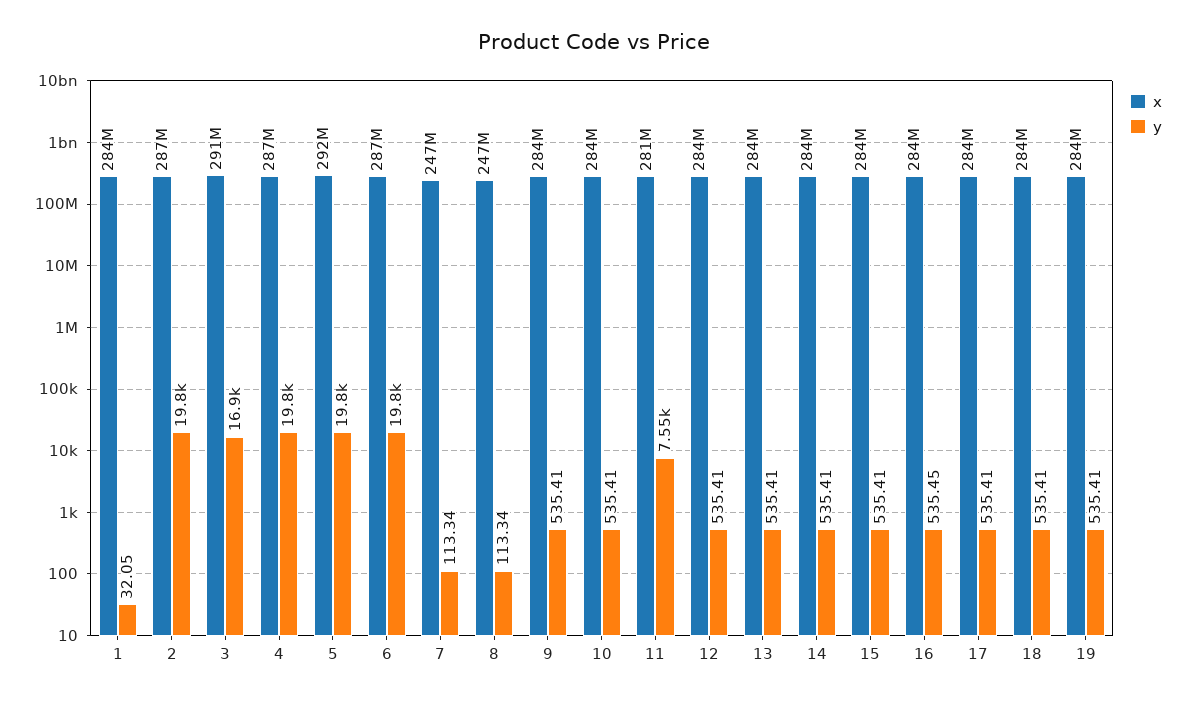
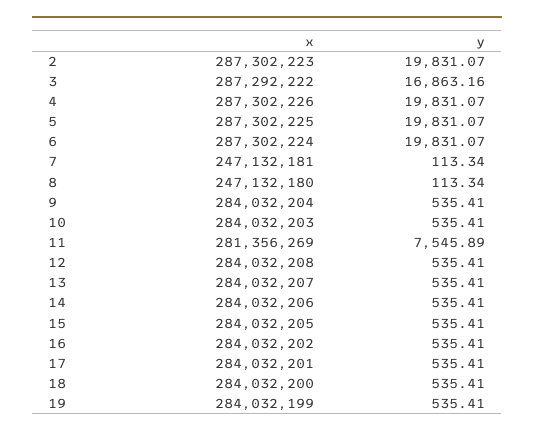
  {
    "x": {
-     "1": 284000000,
      "2": 287302223,
-     "3": 291000000,
+     "3": 287292222,
      "4": 287302226,
-     "5": 292000000,
+     "5": 287302225,
      "6": 287302224,
      "7": 247132181,
      "8": 247132180,
      "9": 284032204,
      "10": 284032203,
      "11": 281356269,
      "12": 284032208,
      "13": 284032207,
      "14": 284032206,
      "15": 284032205,
      "16": 284032202,
      "17": 284032201,
      "18": 284032200,
      "19": 284032199
    },
    "y": {
-     "1": 32.05,
      "2": 19831.07,
      "3": 16863.16,
      "4": 19831.07,
      "5": 19831.07,
      "6": 19831.07,
      "7": 113.34,
      "8": 113.34,
      "9": 535.41,
      "10": 535.41,
      "11": 7545.89,
      "12": 535.41,
      "13": 535.41,
      "14": 535.41,
      "15": 535.41,
-     "16": 535.45,
+     "16": 535.41,
      "17": 535.41,
      "18": 535.41,
      "19": 535.41
    }
  }

